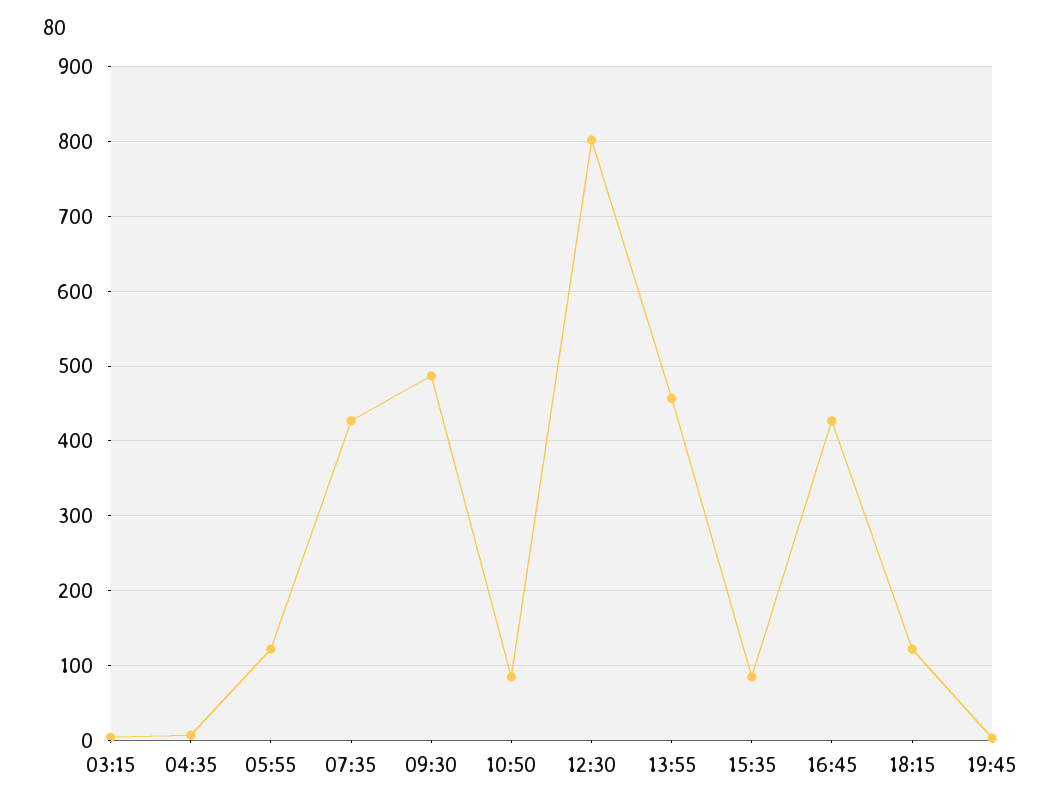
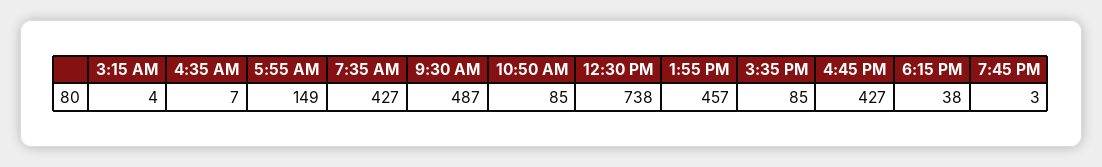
  {
    "03:15": 4,
    "04:35": 7,
-   "05:55": 120,
+   "05:55": 149,
    "07:35": 427,
    "09:30": 487,
    "10:50": 85,
-   "12:30": 800,
+   "12:30": 738,
    "13:55": 457,
    "15:35": 85,
    "16:45": 427,
-   "18:15": 120,
+   "18:15": 38,
    "19:45": 3
  }

